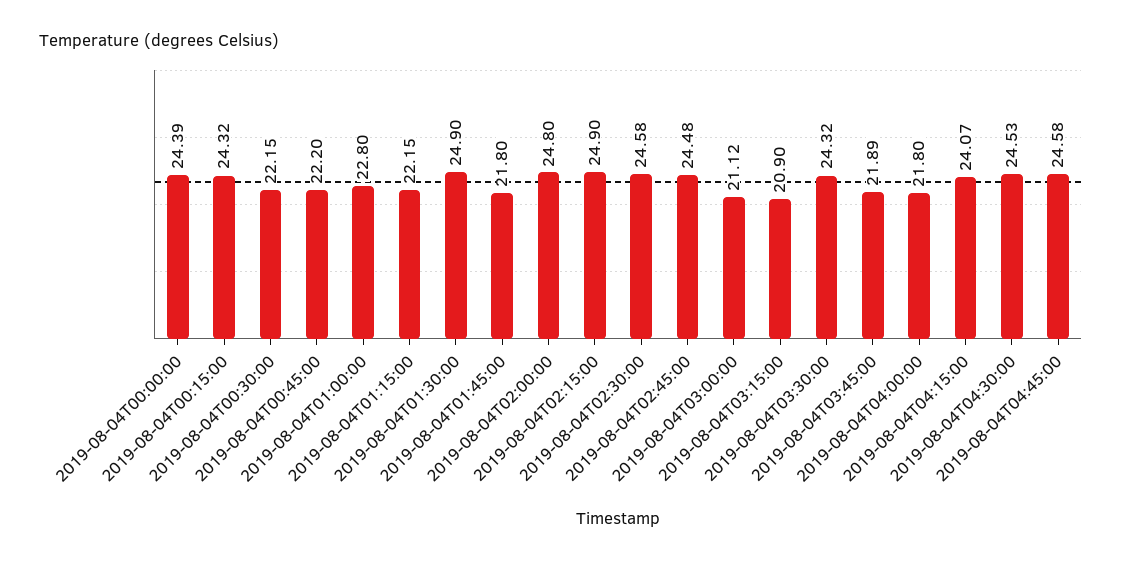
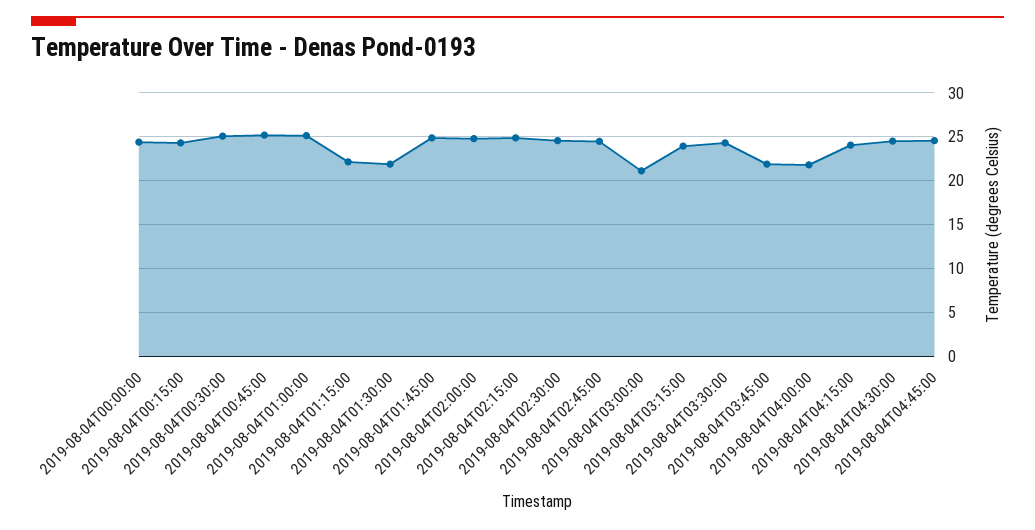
  {
    "2019-08-04T00:00:00": 24.39,
    "2019-08-04T00:15:00": 24.32,
-   "2019-08-04T00:30:00": 22.15,
+   "2019-08-04T00:30:00": 25,
-   "2019-08-04T00:45:00": 22.2,
+   "2019-08-04T00:45:00": 25,
-   "2019-08-04T01:00:00": 22.8,
+   "2019-08-04T01:00:00": 25,
    "2019-08-04T01:15:00": 22.15,
-   "2019-08-04T01:30:00": 24.9,
+   "2019-08-04T01:30:00": 22,
-   "2019-08-04T01:45:00": 21.8,
+   "2019-08-04T01:45:00": 25,
    "2019-08-04T02:00:00": 24.8,
    "2019-08-04T02:15:00": 24.9,
    "2019-08-04T02:30:00": 24.58,
    "2019-08-04T02:45:00": 24.48,
    "2019-08-04T03:00:00": 21.12,
-   "2019-08-04T03:15:00": 20.9,
+   "2019-08-04T03:15:00": 24,
    "2019-08-04T03:30:00": 24.32,
    "2019-08-04T03:45:00": 21.89,
    "2019-08-04T04:00:00": 21.8,
    "2019-08-04T04:15:00": 24.07,
    "2019-08-04T04:30:00": 24.53,
    "2019-08-04T04:45:00": 24.58
  }

